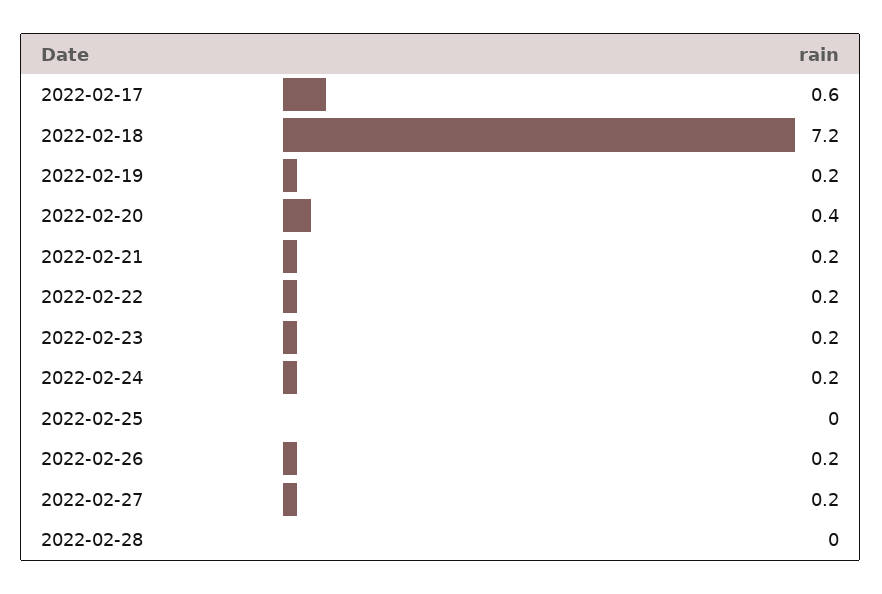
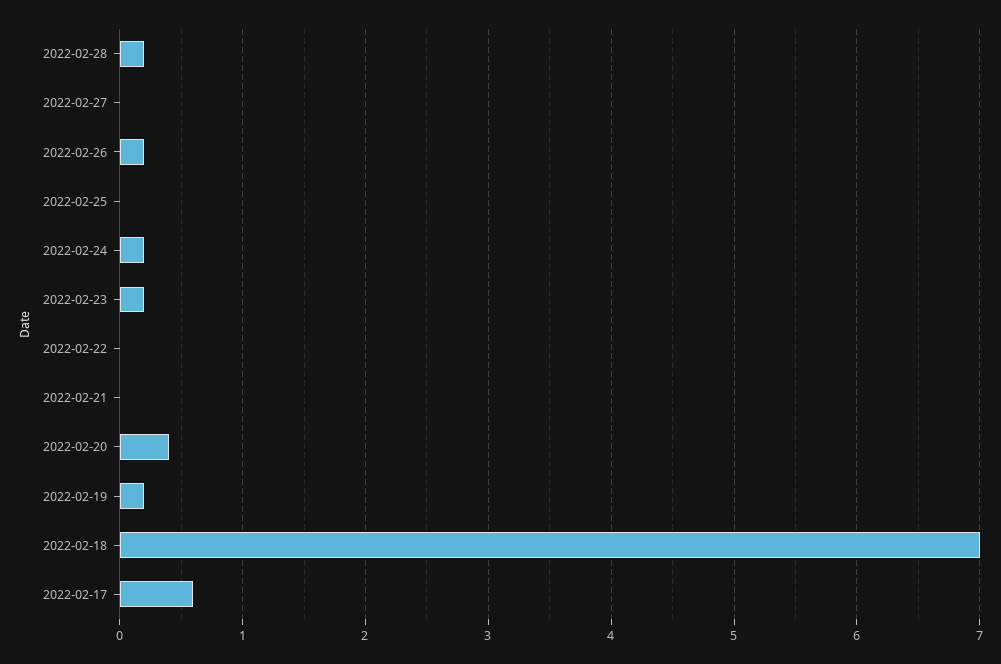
  {
    "2022-02-17": 0.6,
-   "2022-02-18": 7.2,
+   "2022-02-18": 7,
    "2022-02-19": 0.2,
    "2022-02-20": 0.4,
-   "2022-02-21": 0.2,
+   "2022-02-21": 0,
-   "2022-02-22": 0.2,
+   "2022-02-22": 0,
    "2022-02-23": 0.2,
    "2022-02-24": 0.2,
    "2022-02-25": 0,
    "2022-02-26": 0.2,
-   "2022-02-27": 0.2,
+   "2022-02-27": 0,
-   "2022-02-28": 0
+   "2022-02-28": 0.2
  }

